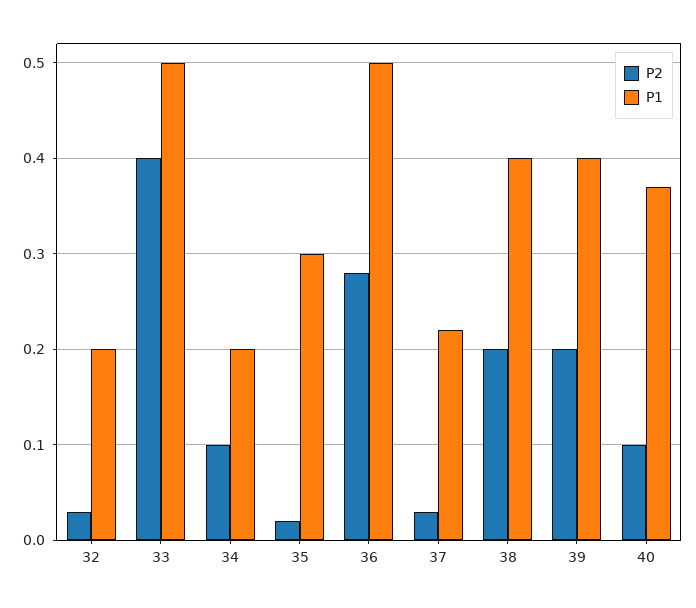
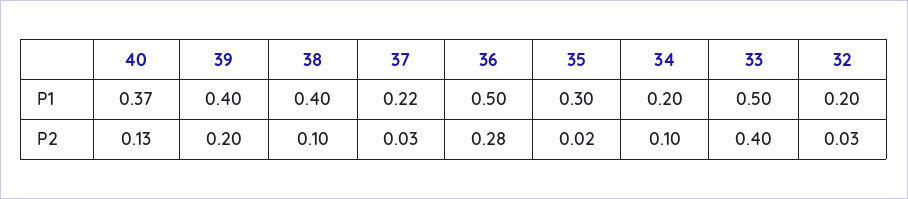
  {
    "P2": {
      "32": 0.03,
      "33": 0.4,
      "34": 0.1,
      "35": 0.02,
      "36": 0.28,
      "37": 0.03,
-     "38": 0.2,
+     "38": 0.1,
      "39": 0.2,
-     "40": 0.1
+     "40": 0.13
    },
    "P1": {
      "32": 0.2,
      "33": 0.5,
      "34": 0.2,
      "35": 0.3,
      "36": 0.5,
      "37": 0.22,
      "38": 0.4,
      "39": 0.4,
      "40": 0.37
    }
  }

